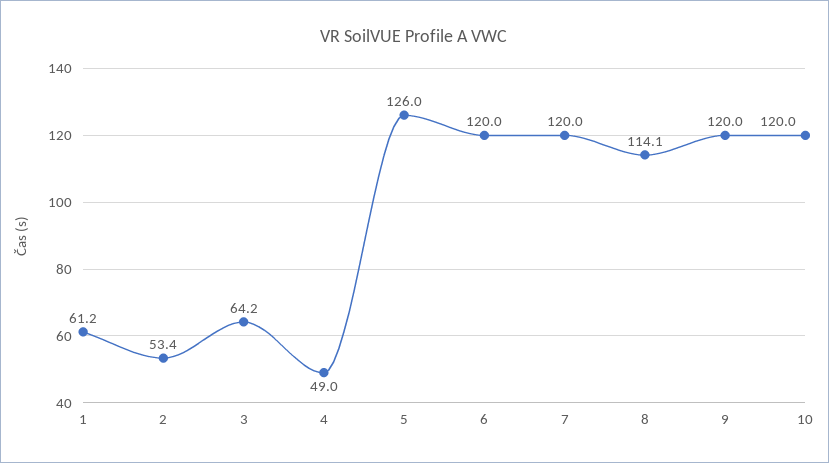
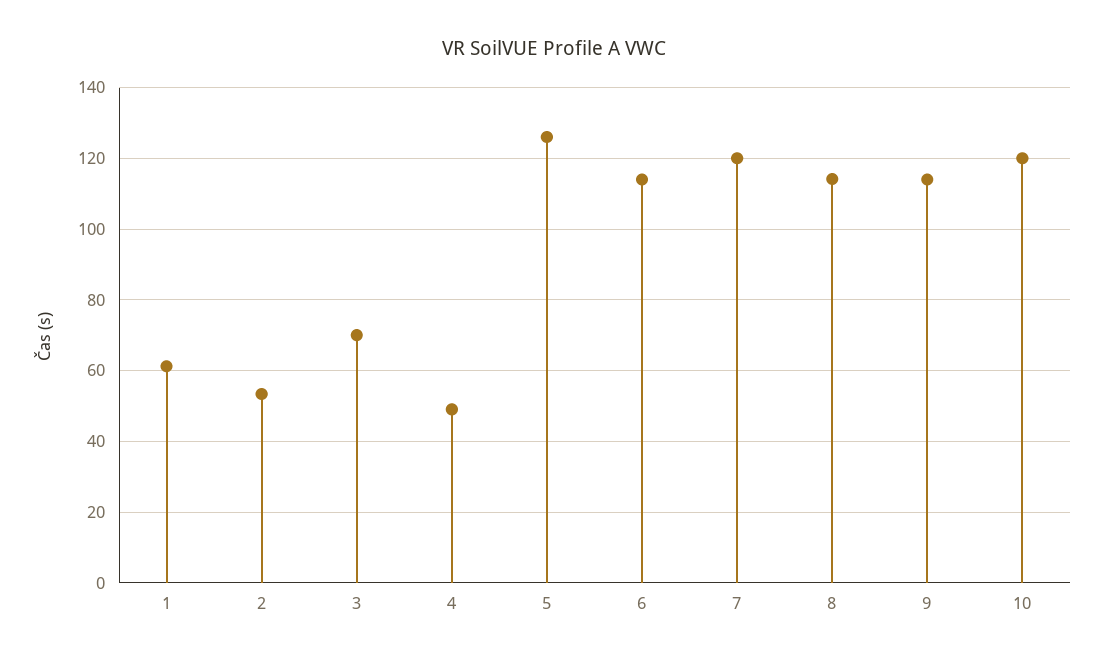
  {
    "1": 61.2,
    "2": 53.4,
-   "3": 64.2,
+   "3": 70,
    "4": 49,
    "5": 126,
-   "6": 120,
+   "6": 114,
    "7": 120,
    "8": 114.1,
-   "9": 120,
+   "9": 114,
    "10": 120
  }

